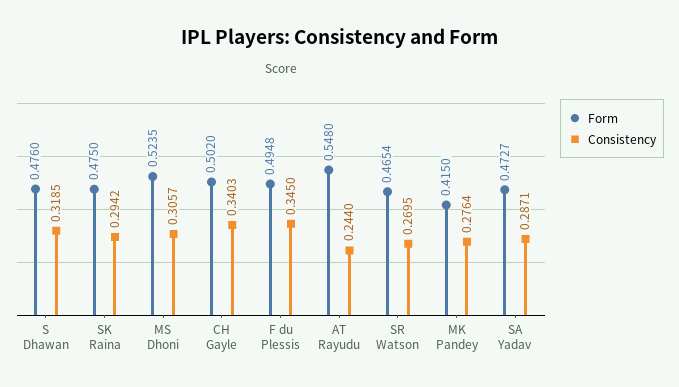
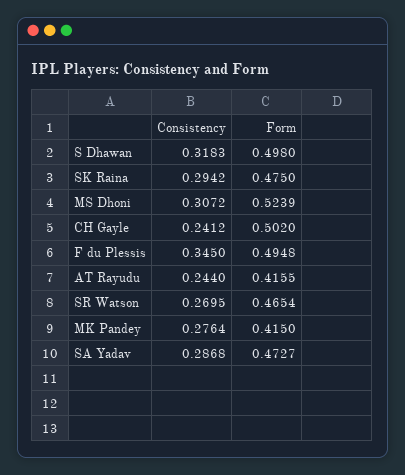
  {
    "Form": {
-     "S Dhawan": 0.476,
+     "S Dhawan": 0.498,
      "SK Raina": 0.475,
-     "MS Dhoni": 0.5235,
+     "MS Dhoni": 0.5239,
      "CH Gayle": 0.502,
      "F du Plessis": 0.4948,
-     "AT Rayudu": 0.548,
+     "AT Rayudu": 0.4155,
      "SR Watson": 0.4654,
      "MK Pandey": 0.415,
      "SA Yadav": 0.4727
    },
    "Consistency": {
-     "S Dhawan": 0.3185,
+     "S Dhawan": 0.3183,
      "SK Raina": 0.2942,
-     "MS Dhoni": 0.3057,
+     "MS Dhoni": 0.3072,
-     "CH Gayle": 0.3403,
+     "CH Gayle": 0.2412,
      "F du Plessis": 0.345,
      "AT Rayudu": 0.244,
      "SR Watson": 0.2695,
      "MK Pandey": 0.2764,
-     "SA Yadav": 0.2871
+     "SA Yadav": 0.2868
    }
  }

